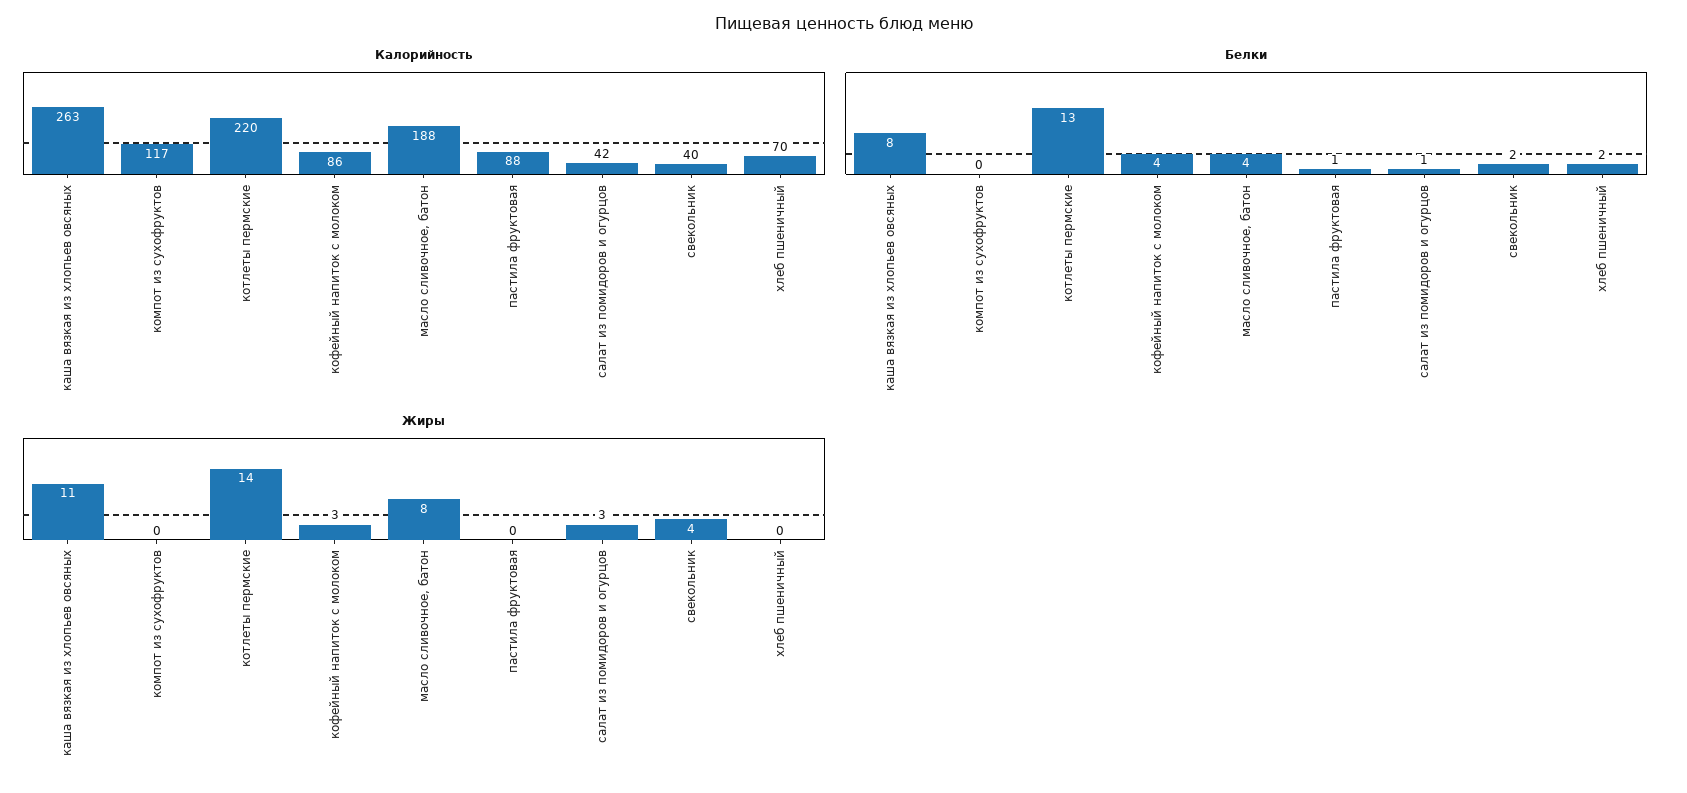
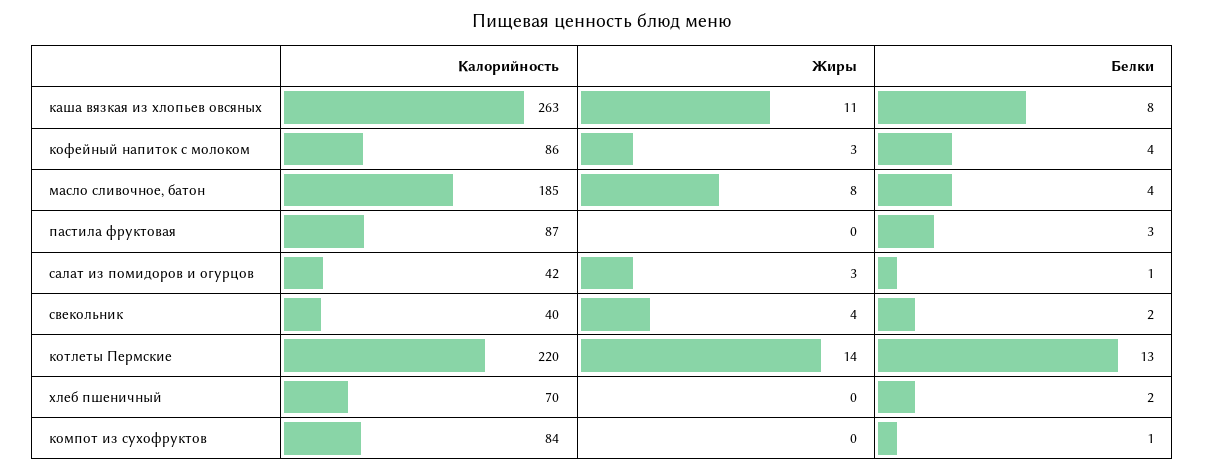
  {
    "Калорийность": {
      "каша вязкая из хлопьев овсяных": 263,
-     "компот из сухофруктов": 117,
+     "компот из сухофруктов": 84,
      "котлеты пермские": 220,
      "кофейный напиток с молоком": 86,
-     "масло сливочное, батон": 188,
+     "масло сливочное, батон": 185,
-     "пастила фруктовая": 88,
+     "пастила фруктовая": 87,
      "салат из помидоров и огурцов": 42,
      "свекольник": 40,
      "хлеб пшеничный": 70
    },
    "Белки": {
      "каша вязкая из хлопьев овсяных": 8,
-     "компот из сухофруктов": 0,
+     "компот из сухофруктов": 1,
      "котлеты пермские": 13,
      "кофейный напиток с молоком": 4,
      "масло сливочное, батон": 4,
-     "пастила фруктовая": 1,
+     "пастила фруктовая": 3,
      "салат из помидоров и огурцов": 1,
      "свекольник": 2,
      "хлеб пшеничный": 2
    },
    "Жиры": {
      "каша вязкая из хлопьев овсяных": 11,
      "компот из сухофруктов": 0,
      "котлеты пермские": 14,
      "кофейный напиток с молоком": 3,
      "масло сливочное, батон": 8,
      "пастила фруктовая": 0,
      "салат из помидоров и огурцов": 3,
      "свекольник": 4,
      "хлеб пшеничный": 0
    }
  }

